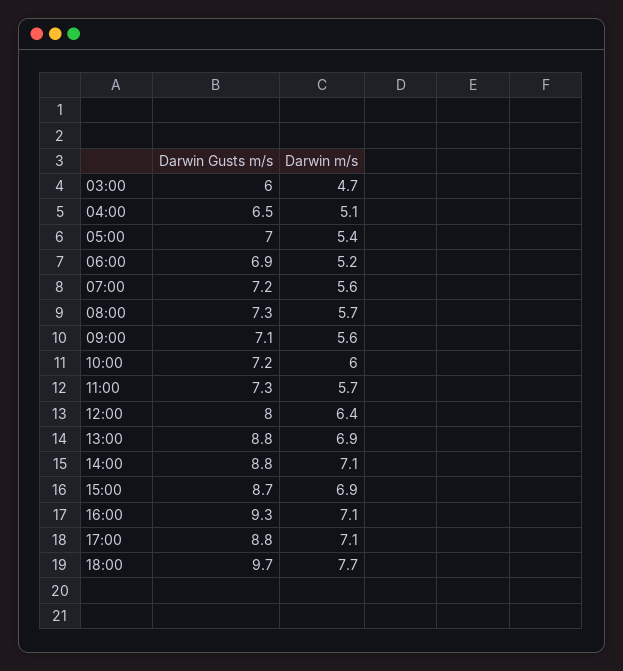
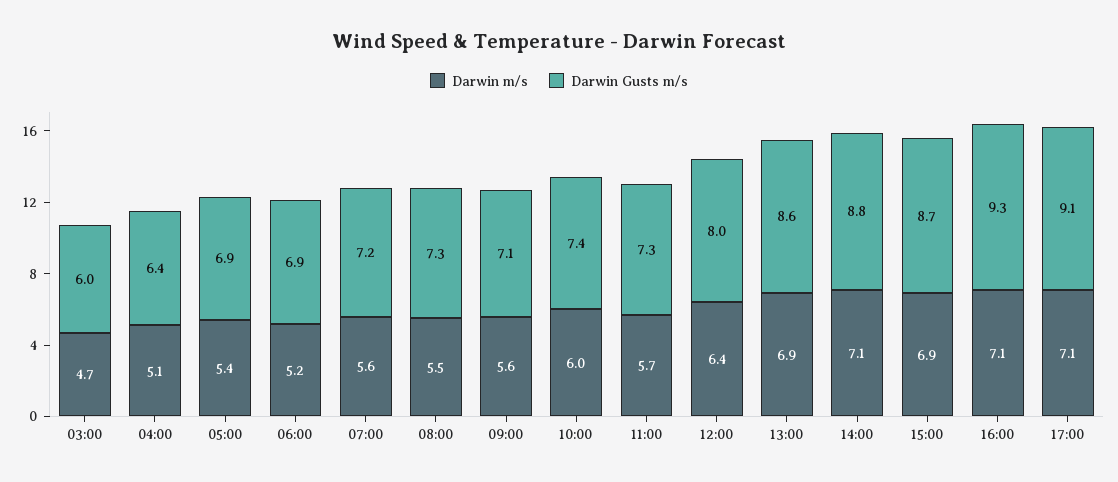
  {
    "Darwin Gusts m/s": {
      "03:00": 6,
-     "04:00": 6.5,
+     "04:00": 6.4,
-     "05:00": 7,
+     "05:00": 6.9,
      "06:00": 6.9,
      "07:00": 7.2,
      "08:00": 7.3,
      "09:00": 7.1,
-     "10:00": 7.2,
+     "10:00": 7.4,
      "11:00": 7.3,
      "12:00": 8,
-     "13:00": 8.8,
+     "13:00": 8.6,
      "14:00": 8.8,
      "15:00": 8.7,
      "16:00": 9.3,
-     "17:00": 8.8,
+     "17:00": 9.1
-     "18:00": 9.7
    },
    "Darwin m/s": {
      "03:00": 4.7,
      "04:00": 5.1,
      "05:00": 5.4,
      "06:00": 5.2,
      "07:00": 5.6,
-     "08:00": 5.7,
+     "08:00": 5.5,
      "09:00": 5.6,
      "10:00": 6,
      "11:00": 5.7,
      "12:00": 6.4,
      "13:00": 6.9,
      "14:00": 7.1,
      "15:00": 6.9,
      "16:00": 7.1,
-     "17:00": 7.1,
+     "17:00": 7.1
-     "18:00": 7.7
    }
  }

